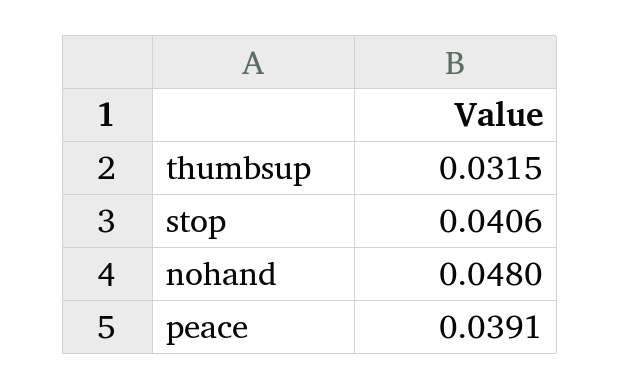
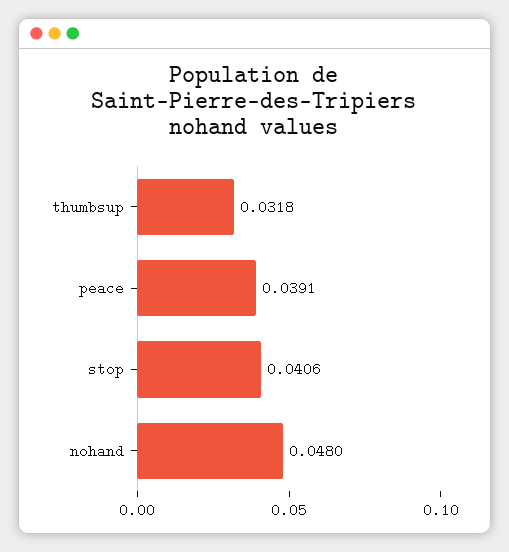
  {
-   "thumbsup": 0.0315,
+   "thumbsup": 0.0318,
    "stop": 0.0406,
    "nohand": 0.048,
    "peace": 0.0391
  }

